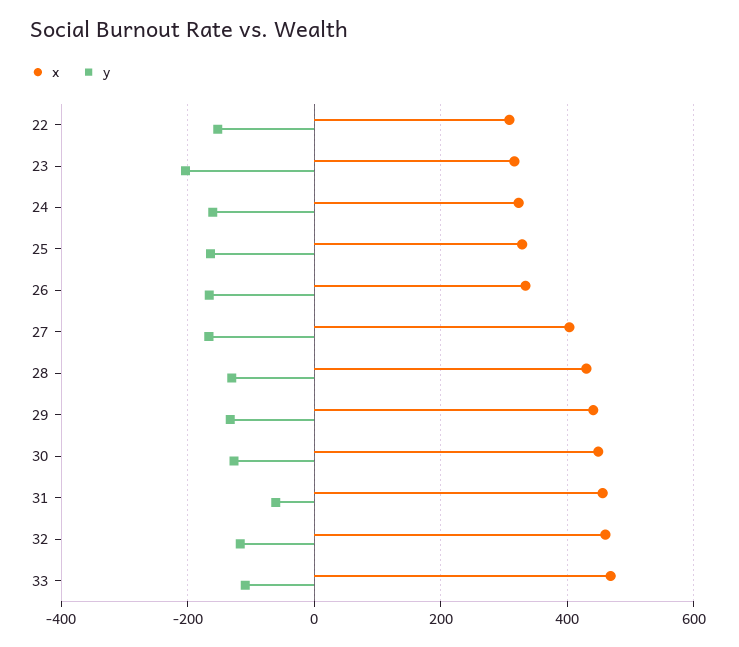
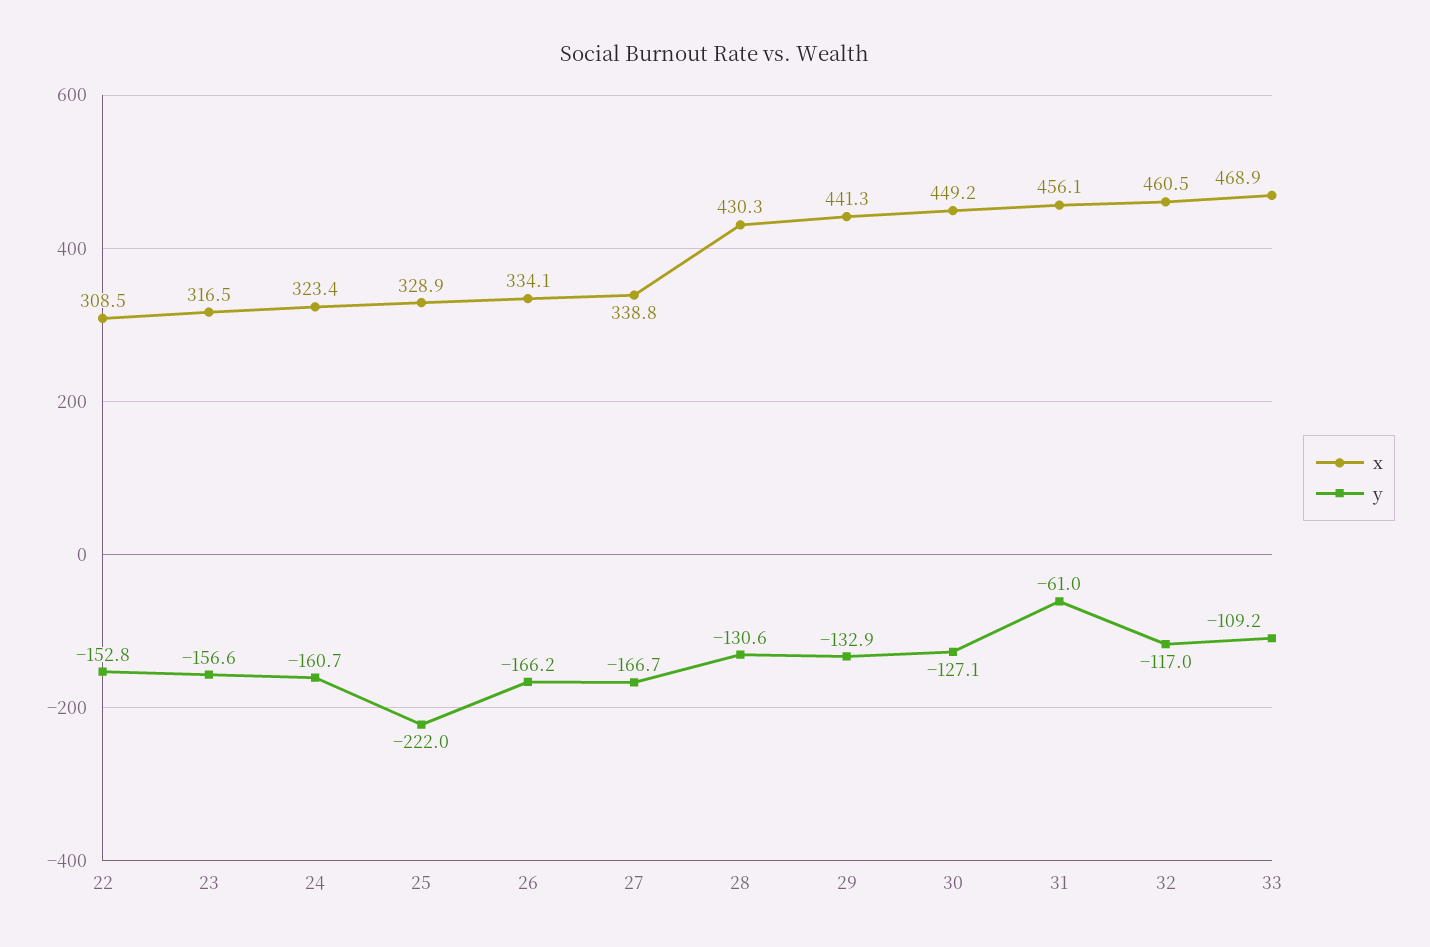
  {
    "x": {
      "22": 308.5,
      "23": 316.5,
      "24": 323.4,
      "25": 328.9,
      "26": 334.1,
-     "27": 400,
+     "27": 338.8,
      "28": 430.3,
      "29": 441.3,
      "30": 449.2,
      "31": 456.1,
      "32": 460.5,
      "33": 468.9
    },
    "y": {
      "22": -152.8,
-     "23": -200,
+     "23": -156.6,
      "24": -160.7,
-     "25": -160,
+     "25": -222,
      "26": -166.2,
      "27": -166.7,
      "28": -130.6,
      "29": -132.9,
      "30": -127.1,
      "31": -61,
      "32": -117,
      "33": -109.2
    }
  }

